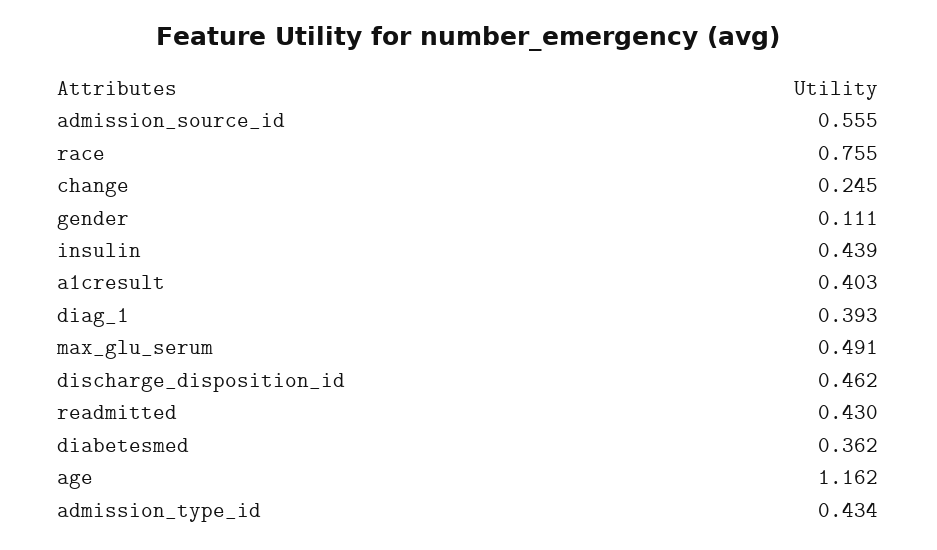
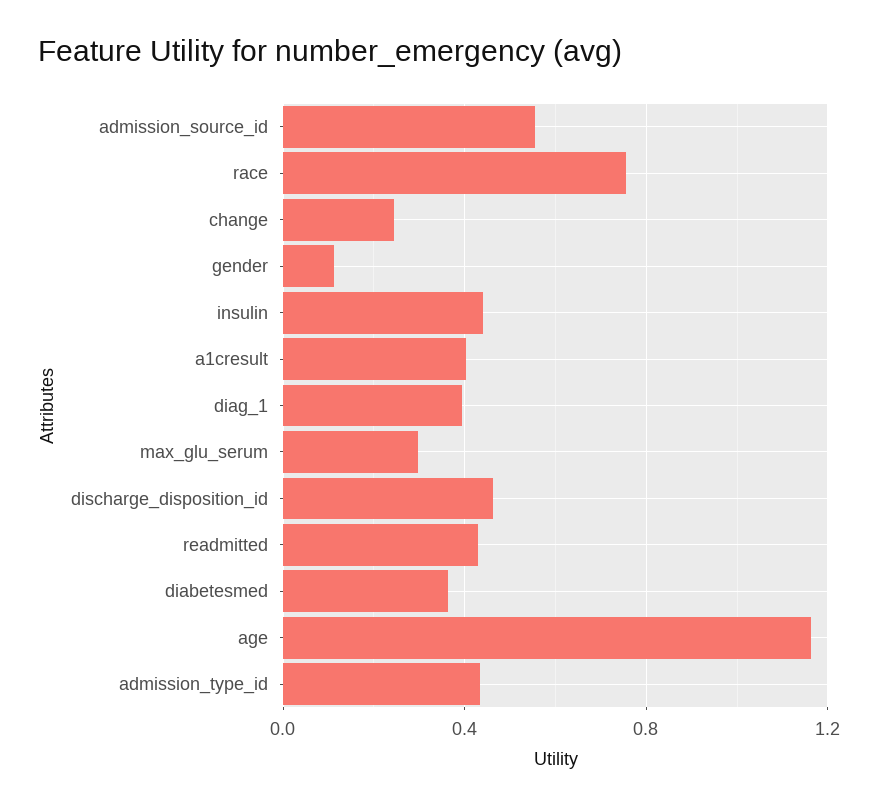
  {
    "admission_source_id": 0.555,
    "race": 0.755,
    "change": 0.245,
    "gender": 0.111,
    "insulin": 0.439,
    "a1cresult": 0.403,
    "diag_1": 0.393,
-   "max_glu_serum": 0.491,
+   "max_glu_serum": 0.3,
    "discharge_disposition_id": 0.462,
    "readmitted": 0.43,
    "diabetesmed": 0.362,
    "age": 1.162,
    "admission_type_id": 0.434
  }

